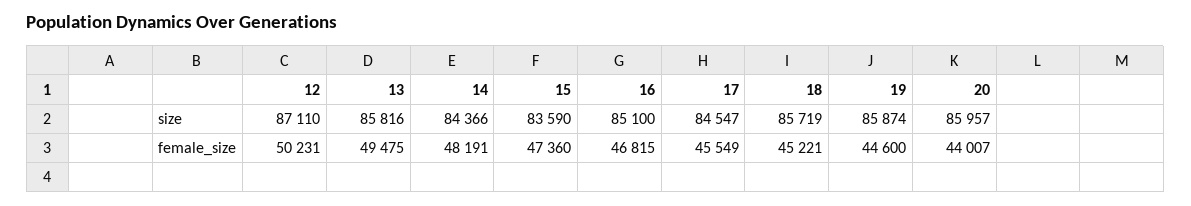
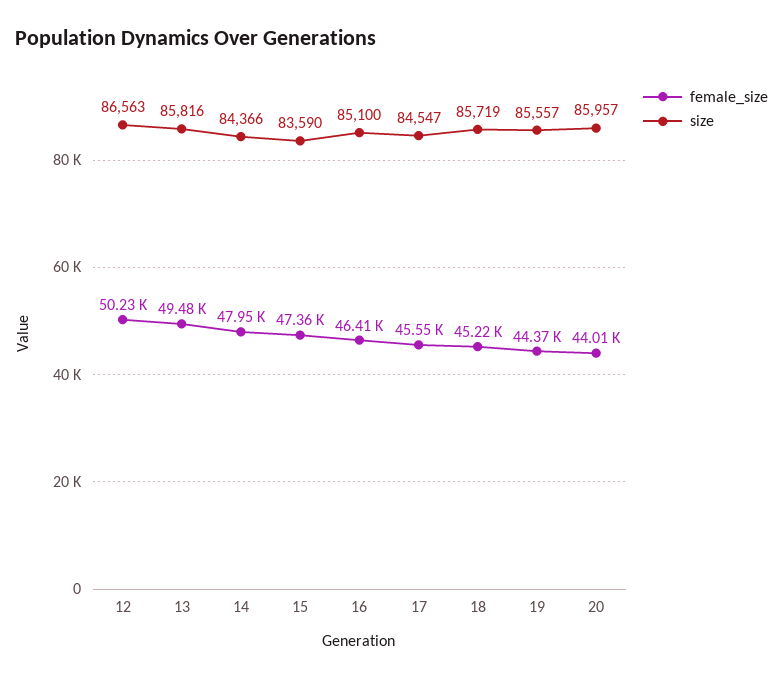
  {
    "size": {
-     "12": 87110,
+     "12": 86563,
      "13": 85816,
      "14": 84366,
      "15": 83590,
      "16": 85100,
      "17": 84547,
      "18": 85719,
-     "19": 85874,
+     "19": 85557,
      "20": 85957
    },
    "female_size": {
      "12": 50231,
      "13": 49475,
-     "14": 48191,
+     "14": 47950,
      "15": 47360,
-     "16": 46815,
+     "16": 46410,
      "17": 45549,
      "18": 45221,
-     "19": 44600,
+     "19": 44370,
      "20": 44007
    }
  }

